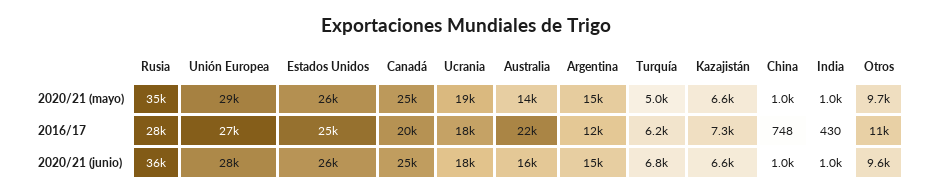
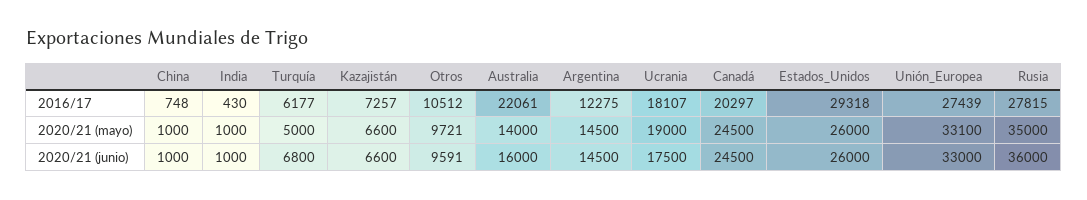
  {
    "Rusia": {
      "2020/21 (mayo)": 35000,
      "2016/17": 27815,
      "2020/21 (junio)": 36000
    },
    "Unión Europea": {
-     "2020/21 (mayo)": 29000,
+     "2020/21 (mayo)": 33100,
      "2016/17": 27439,
-     "2020/21 (junio)": 28000
+     "2020/21 (junio)": 33000
    },
    "Estados Unidos": {
      "2020/21 (mayo)": 26000,
-     "2016/17": 25000,
+     "2016/17": 29318,
      "2020/21 (junio)": 26000
    },
    "Canadá": {
      "2020/21 (mayo)": 24500,
      "2016/17": 20297,
      "2020/21 (junio)": 24500
    },
    "Ucrania": {
      "2020/21 (mayo)": 19000,
      "2016/17": 18107,
      "2020/21 (junio)": 17500
    },
    "Australia": {
      "2020/21 (mayo)": 14000,
      "2016/17": 22061,
      "2020/21 (junio)": 16000
    },
    "Argentina": {
      "2020/21 (mayo)": 14500,
      "2016/17": 12275,
      "2020/21 (junio)": 14500
    },
    "Turquía": {
      "2020/21 (mayo)": 5000,
      "2016/17": 6177,
      "2020/21 (junio)": 6800
    },
    "Kazajistán": {
      "2020/21 (mayo)": 6600,
      "2016/17": 7257,
      "2020/21 (junio)": 6600
    },
    "China": {
      "2020/21 (mayo)": 1000,
      "2016/17": 748,
      "2020/21 (junio)": 1000
    },
    "India": {
      "2020/21 (mayo)": 1000,
      "2016/17": 430,
      "2020/21 (junio)": 1000
    },
    "Otros": {
      "2020/21 (mayo)": 9721,
      "2016/17": 10512,
      "2020/21 (junio)": 9591
    }
  }

